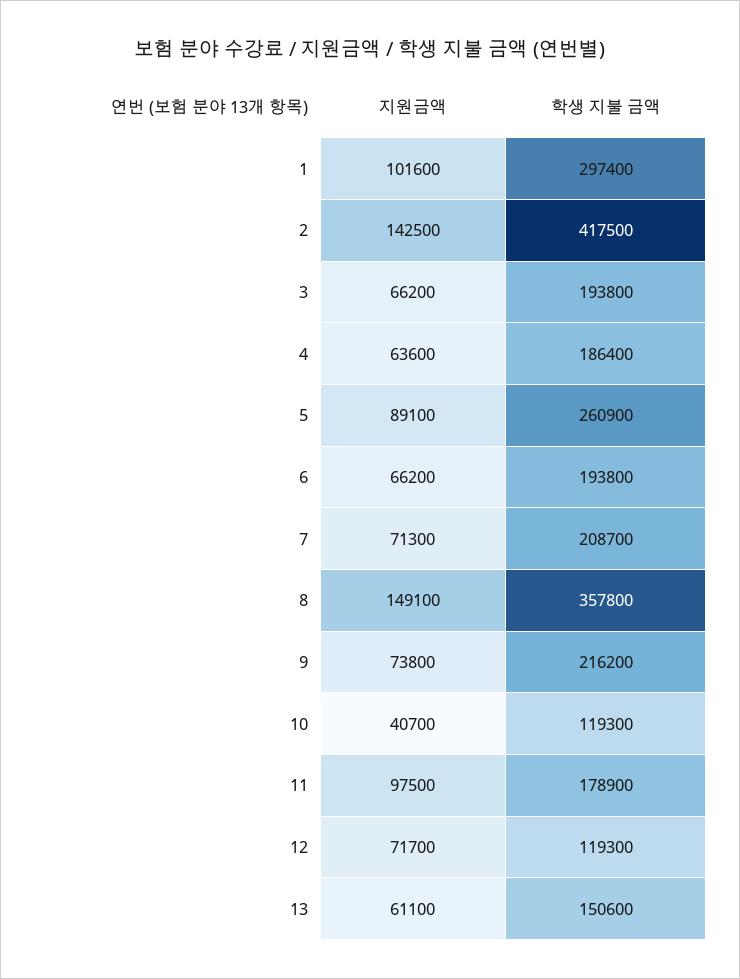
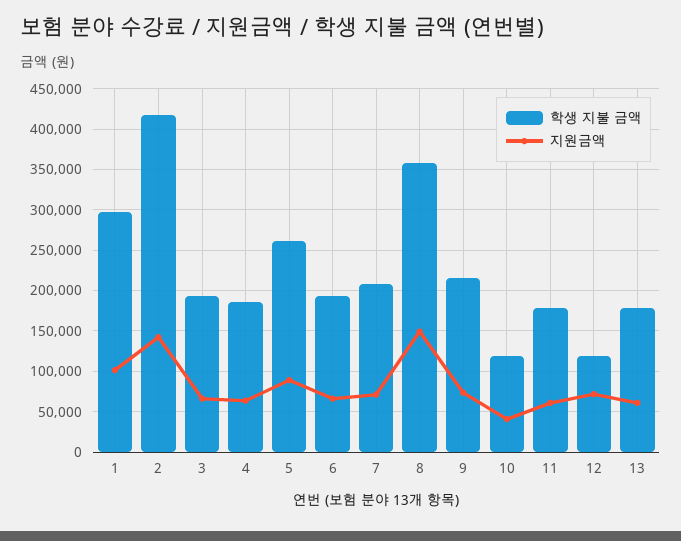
  {
    "지원금액": {
      "1": 101600,
      "2": 142500,
      "3": 66200,
      "4": 63600,
      "5": 89100,
      "6": 66200,
      "7": 71300,
      "8": 149100,
      "9": 73800,
      "10": 40700,
-     "11": 97500,
+     "11": 60000,
      "12": 71700,
      "13": 61100
    },
    "학생 지불 금액": {
      "1": 297400,
      "2": 417500,
      "3": 193800,
      "4": 186400,
      "5": 260900,
      "6": 193800,
      "7": 208700,
      "8": 357800,
      "9": 216200,
      "10": 119300,
      "11": 178900,
      "12": 119300,
-     "13": 150600
+     "13": 180000
    }
  }

